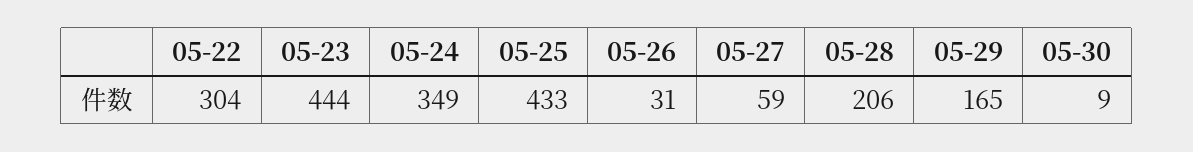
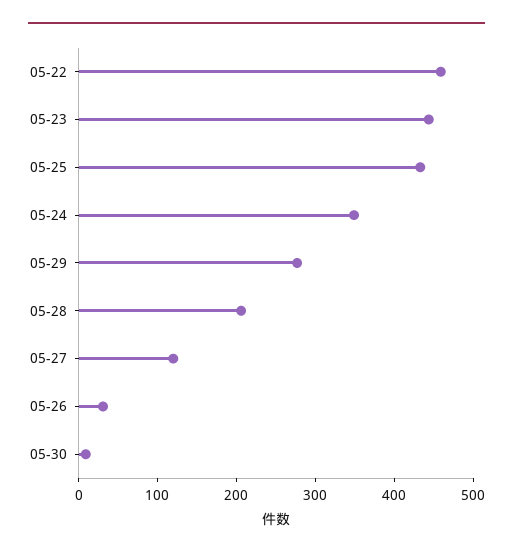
  {
-   "05-22": 304,
+   "05-22": 460,
    "05-23": 444,
    "05-24": 349,
    "05-25": 433,
    "05-26": 31,
-   "05-27": 59,
+   "05-27": 120,
    "05-28": 206,
-   "05-29": 165,
+   "05-29": 280,
    "05-30": 9
  }

